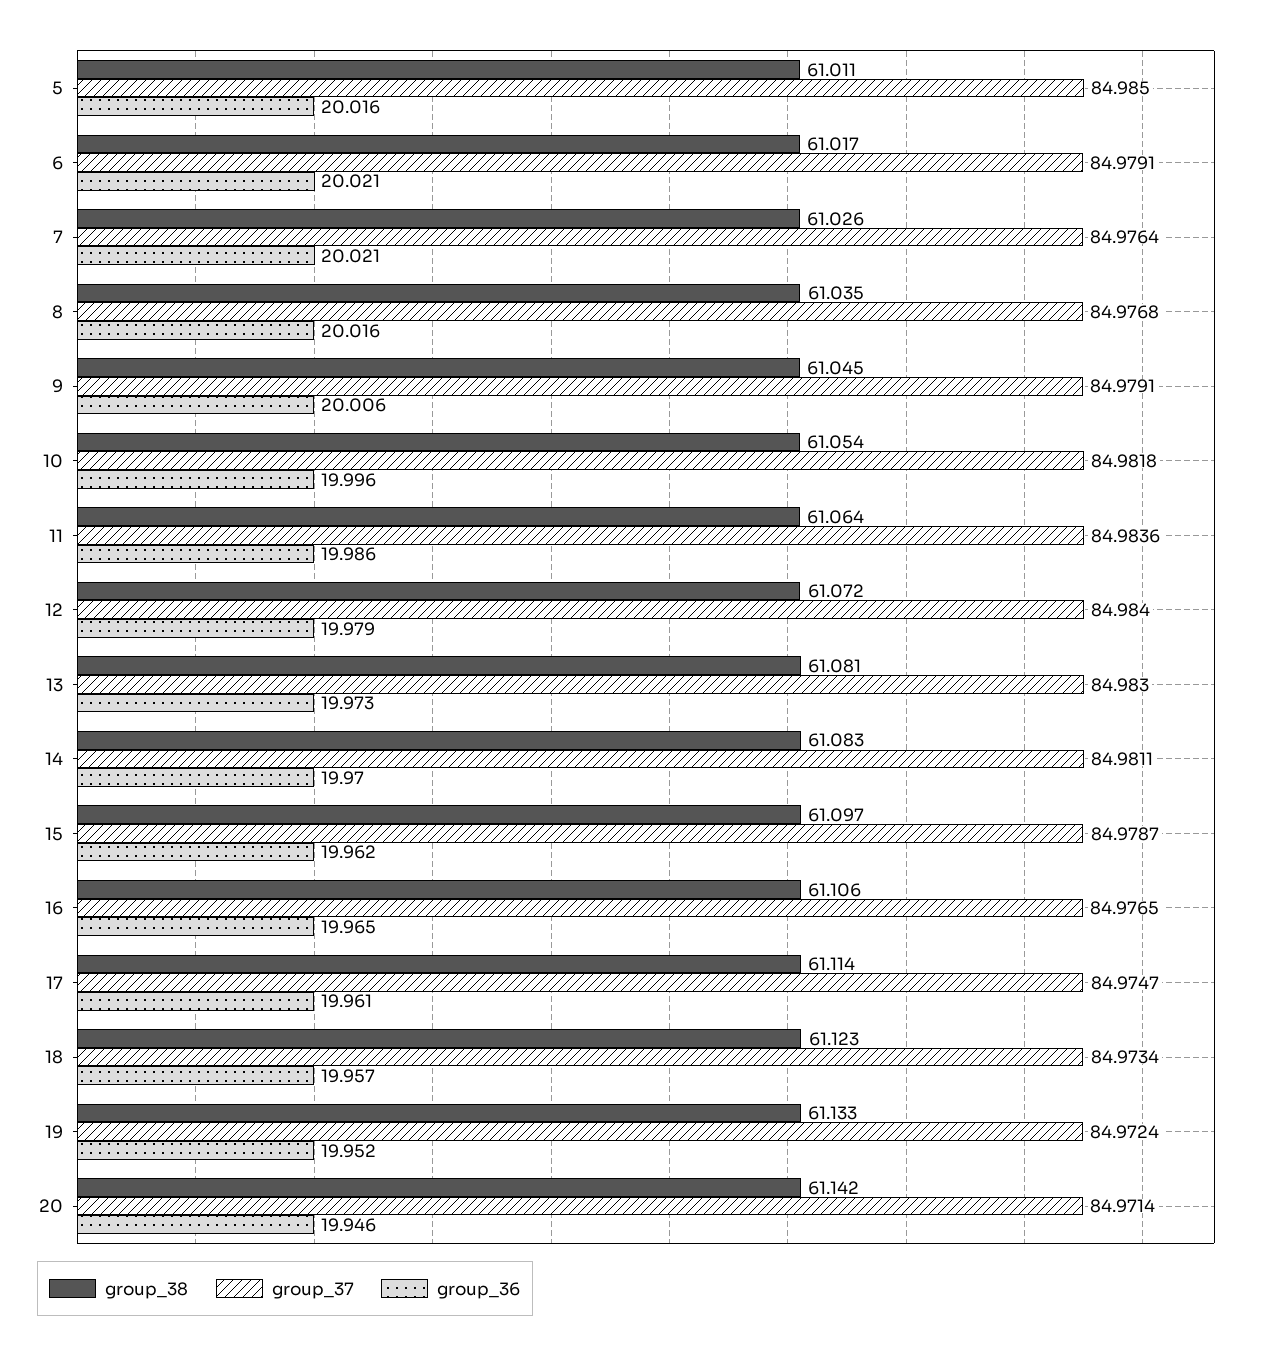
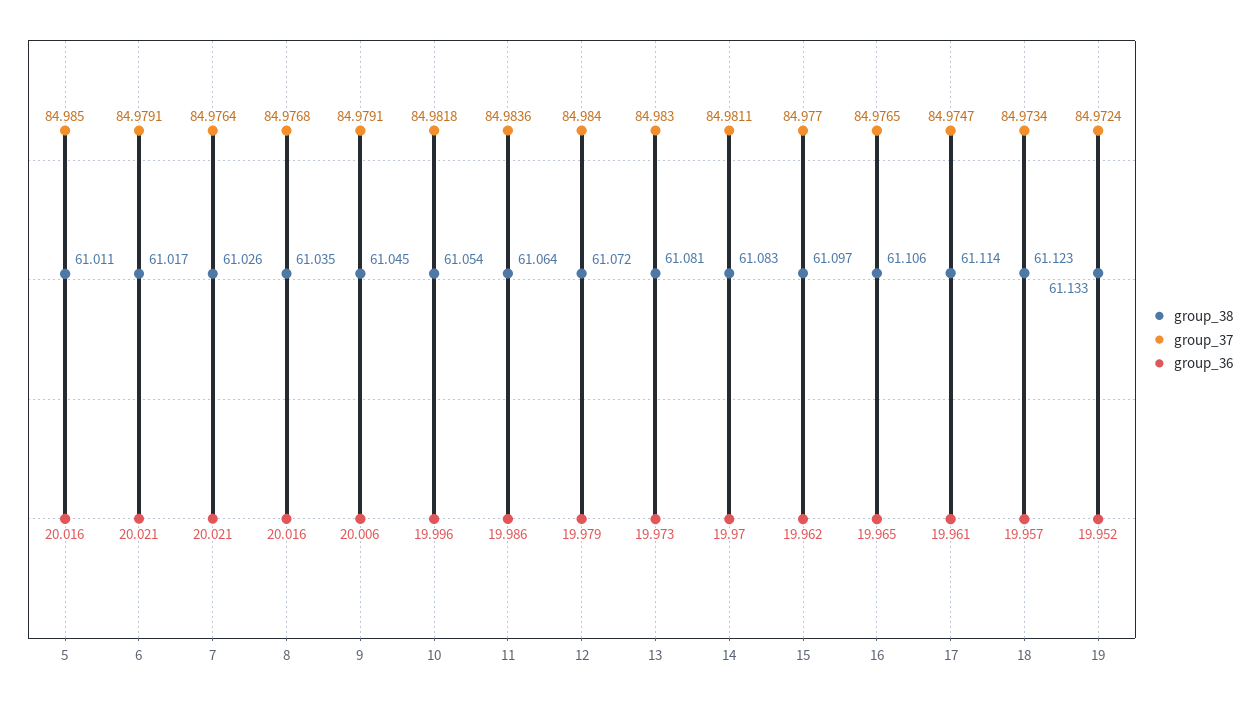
  {
    "group_38": {
      "5": 61.011,
      "6": 61.017,
      "7": 61.026,
      "8": 61.035,
      "9": 61.045,
      "10": 61.054,
      "11": 61.064,
      "12": 61.072,
      "13": 61.081,
      "14": 61.083,
      "15": 61.097,
      "16": 61.106,
      "17": 61.114,
      "18": 61.123,
-     "19": 61.133,
+     "19": 61.133
-     "20": 61.142
    },
    "group_37": {
      "5": 84.985,
      "6": 84.9791,
      "7": 84.9764,
      "8": 84.9768,
      "9": 84.9791,
      "10": 84.9818,
      "11": 84.9836,
      "12": 84.984,
      "13": 84.983,
      "14": 84.9811,
-     "15": 84.9787,
+     "15": 84.977,
      "16": 84.9765,
      "17": 84.9747,
      "18": 84.9734,
-     "19": 84.9724,
+     "19": 84.9724
-     "20": 84.9714
    },
    "group_36": {
      "5": 20.016,
      "6": 20.021,
      "7": 20.021,
      "8": 20.016,
      "9": 20.006,
      "10": 19.996,
      "11": 19.986,
      "12": 19.979,
      "13": 19.973,
      "14": 19.97,
      "15": 19.962,
      "16": 19.965,
      "17": 19.961,
      "18": 19.957,
-     "19": 19.952,
+     "19": 19.952
-     "20": 19.946
    }
  }

